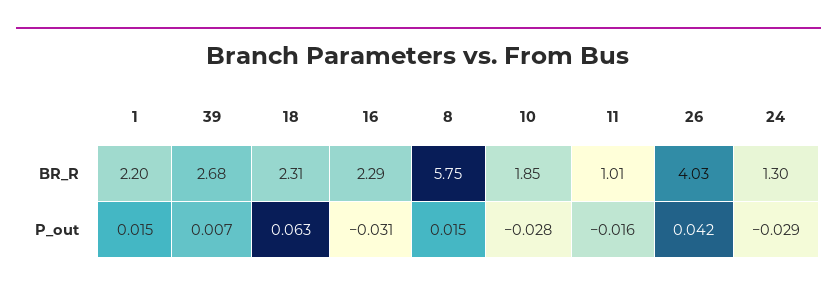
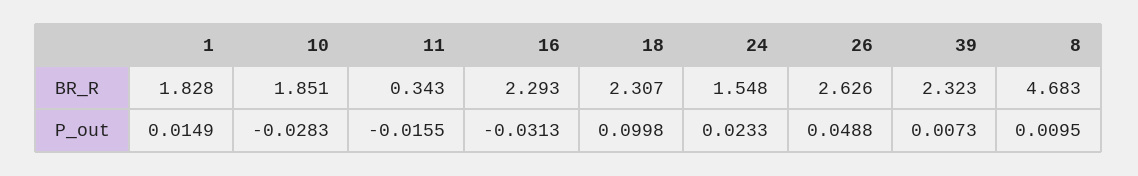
  {
    "1": {
-     "BR_R": 2.2,
+     "BR_R": 1.828,
      "P_out": 0.0149
    },
    "39": {
-     "BR_R": 2.68,
+     "BR_R": 2.323,
      "P_out": 0.0073
    },
    "18": {
      "BR_R": 2.307,
-     "P_out": 0.063
+     "P_out": 0.0998
    },
    "16": {
      "BR_R": 2.293,
      "P_out": -0.0313
    },
    "8": {
-     "BR_R": 5.75,
+     "BR_R": 4.683,
-     "P_out": 0.015
+     "P_out": 0.0095
    },
    "10": {
      "BR_R": 1.851,
      "P_out": -0.0283
    },
    "11": {
-     "BR_R": 1.01,
+     "BR_R": 0.343,
      "P_out": -0.0155
    },
    "26": {
-     "BR_R": 4.03,
+     "BR_R": 2.626,
-     "P_out": 0.042
+     "P_out": 0.0488
    },
    "24": {
-     "BR_R": 1.3,
+     "BR_R": 1.548,
-     "P_out": -0.029
+     "P_out": 0.0233
    }
  }

